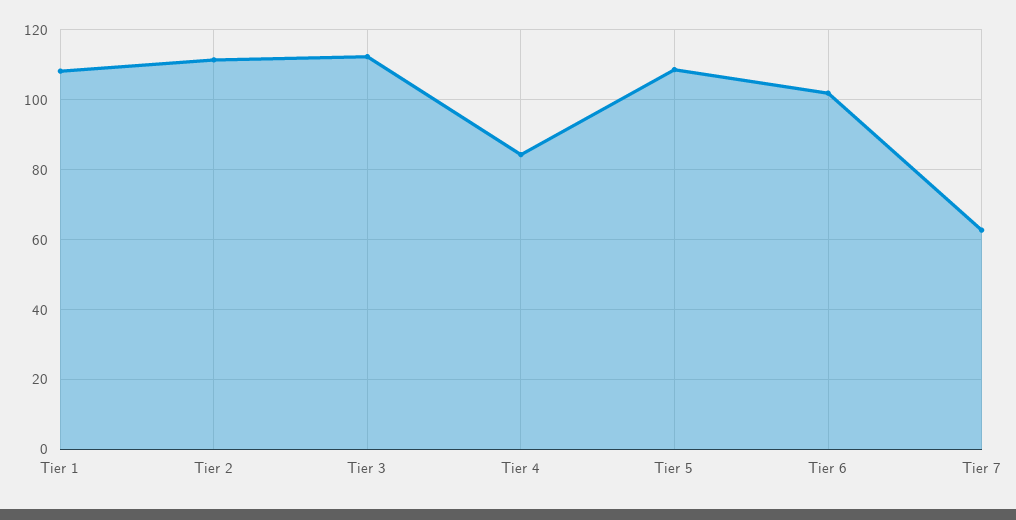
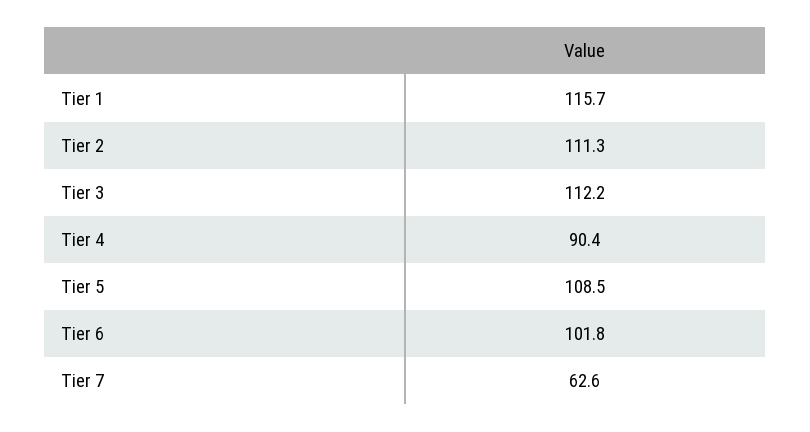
  {
-   "Tier 1": 108,
+   "Tier 1": 115.7,
    "Tier 2": 111.3,
    "Tier 3": 112.2,
-   "Tier 4": 84,
+   "Tier 4": 90.4,
    "Tier 5": 108.5,
    "Tier 6": 101.8,
    "Tier 7": 62.6
  }

